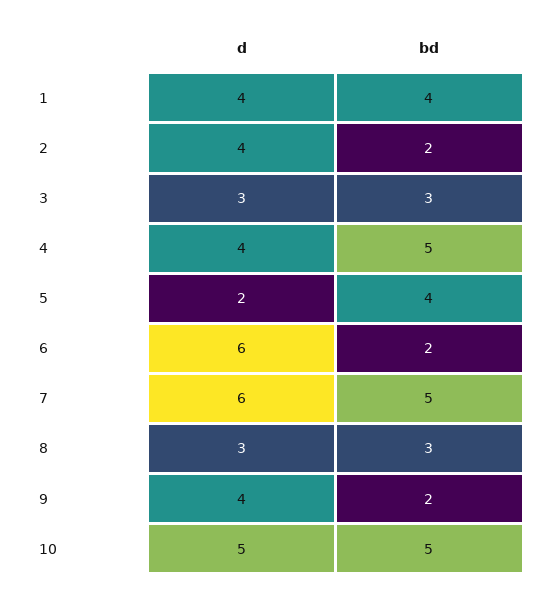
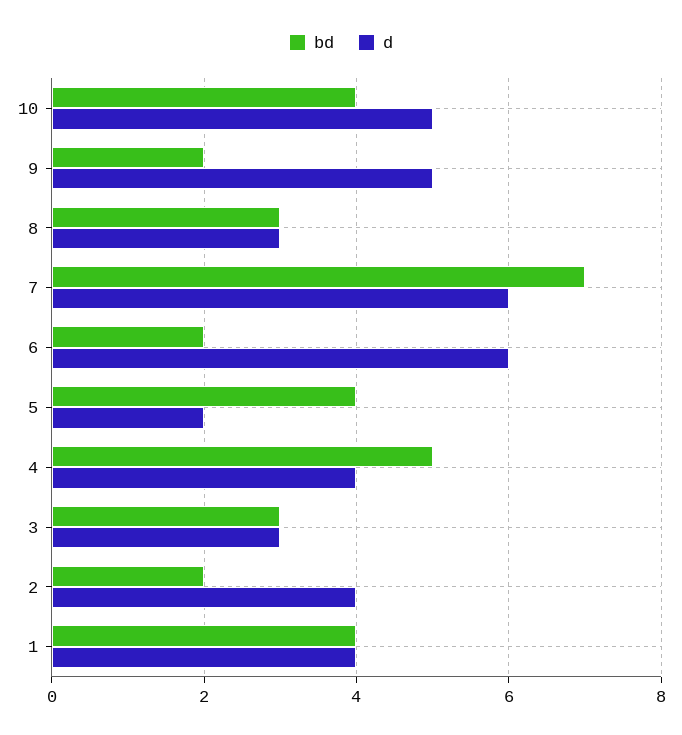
  {
    "d": {
      "1": 4,
      "2": 4,
      "3": 3,
      "4": 4,
      "5": 2,
      "6": 6,
      "7": 6,
      "8": 3,
-     "9": 4,
+     "9": 5,
      "10": 5
    },
    "bd": {
      "1": 4,
      "2": 2,
      "3": 3,
      "4": 5,
      "5": 4,
      "6": 2,
-     "7": 5,
+     "7": 7,
      "8": 3,
      "9": 2,
-     "10": 5
+     "10": 4
    }
  }

